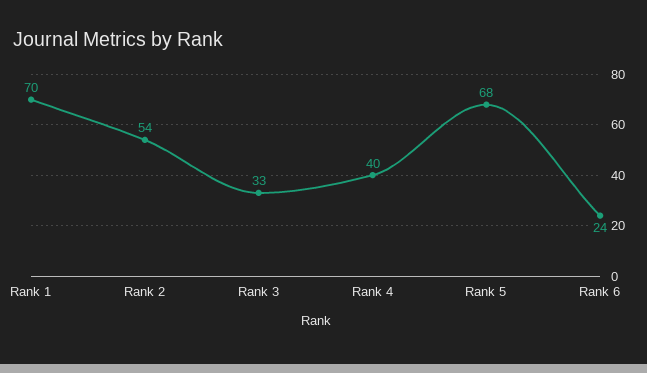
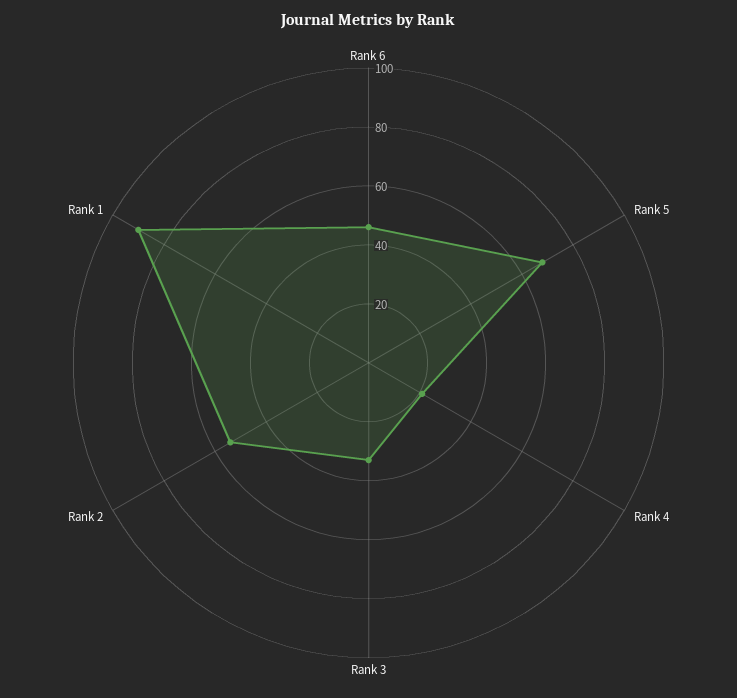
  {
-   "Rank 1": 70,
+   "Rank 1": 90,
    "Rank 2": 54,
    "Rank 3": 33,
-   "Rank 4": 40,
+   "Rank 4": 20,
    "Rank 5": 68,
-   "Rank 6": 24
+   "Rank 6": 45
  }

